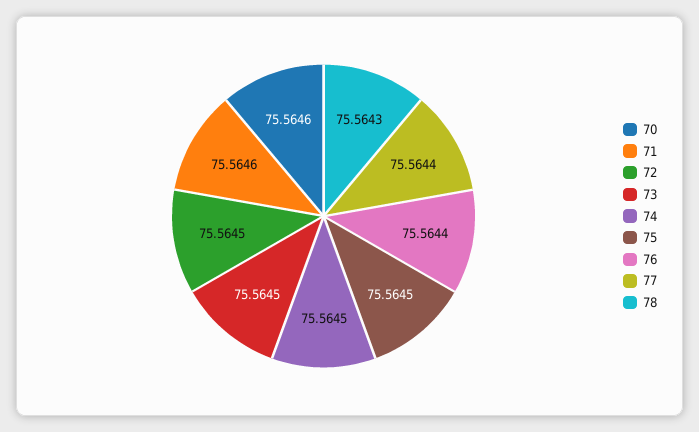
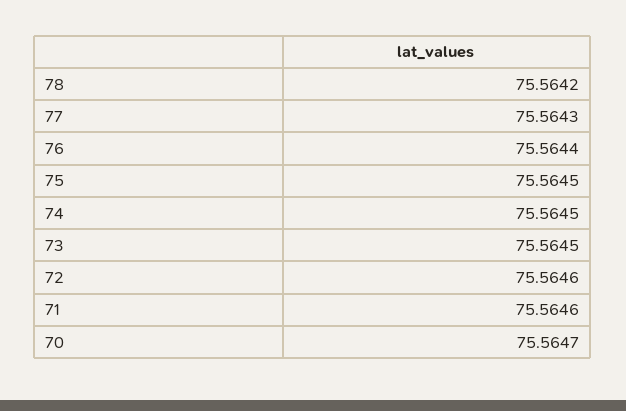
  {
-   "70": 75.5646,
+   "70": 75.5647,
    "71": 75.5646,
-   "72": 75.5645,
+   "72": 75.5646,
    "73": 75.5645,
    "74": 75.5645,
    "75": 75.5645,
    "76": 75.5644,
-   "77": 75.5644,
+   "77": 75.5643,
-   "78": 75.5643
+   "78": 75.5642
  }

